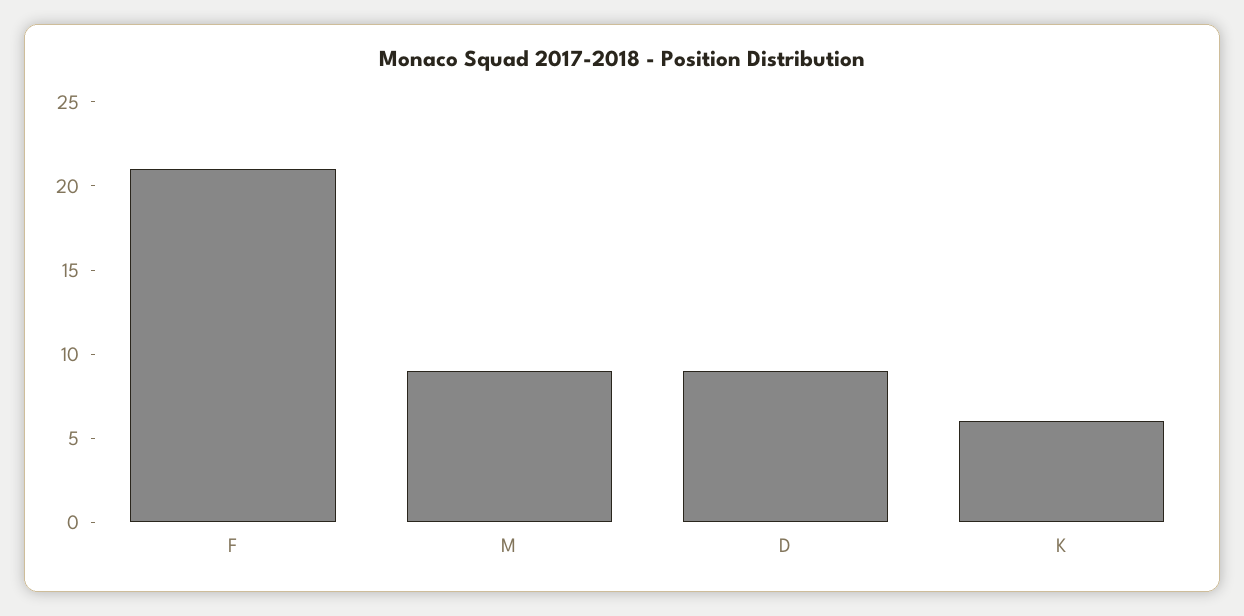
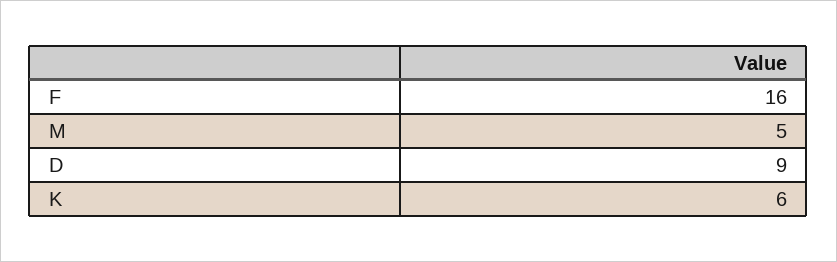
  {
-   "F": 21,
+   "F": 16,
-   "M": 9,
+   "M": 5,
    "D": 9,
    "K": 6
  }

